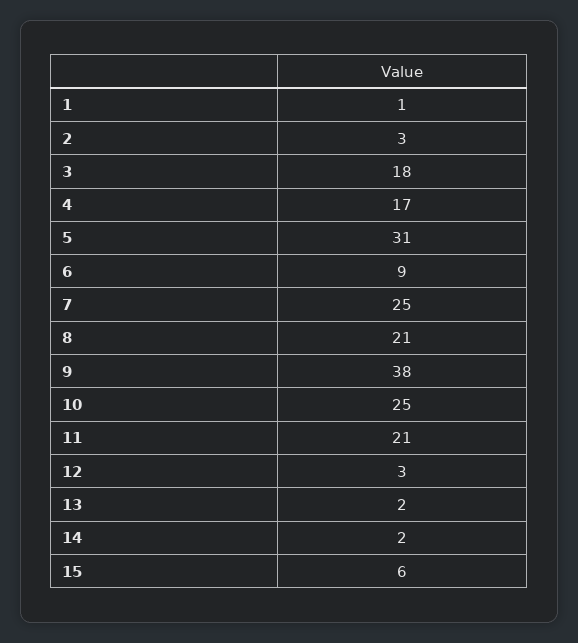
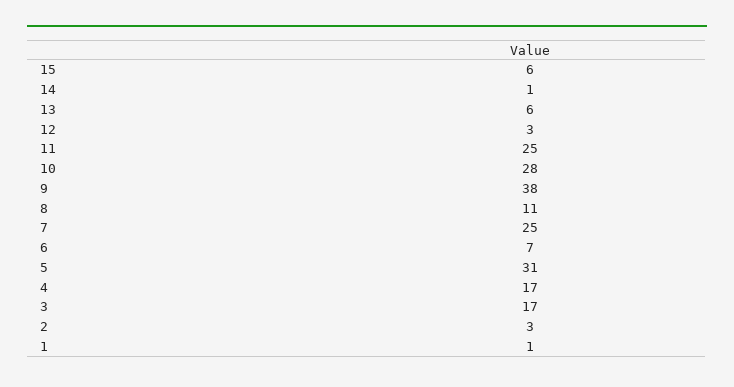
  {
    "1": 1,
    "2": 3,
-   "3": 18,
+   "3": 17,
    "4": 17,
    "5": 31,
-   "6": 9,
+   "6": 7,
    "7": 25,
-   "8": 21,
+   "8": 11,
    "9": 38,
-   "10": 25,
+   "10": 28,
-   "11": 21,
+   "11": 25,
    "12": 3,
-   "13": 2,
+   "13": 6,
-   "14": 2,
+   "14": 1,
    "15": 6
  }

